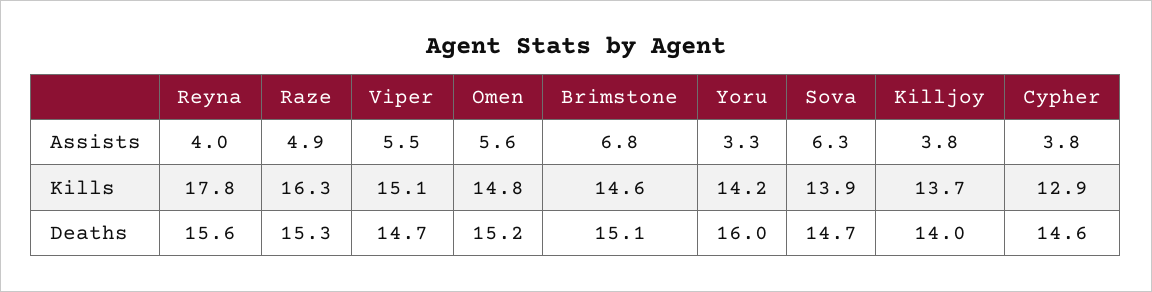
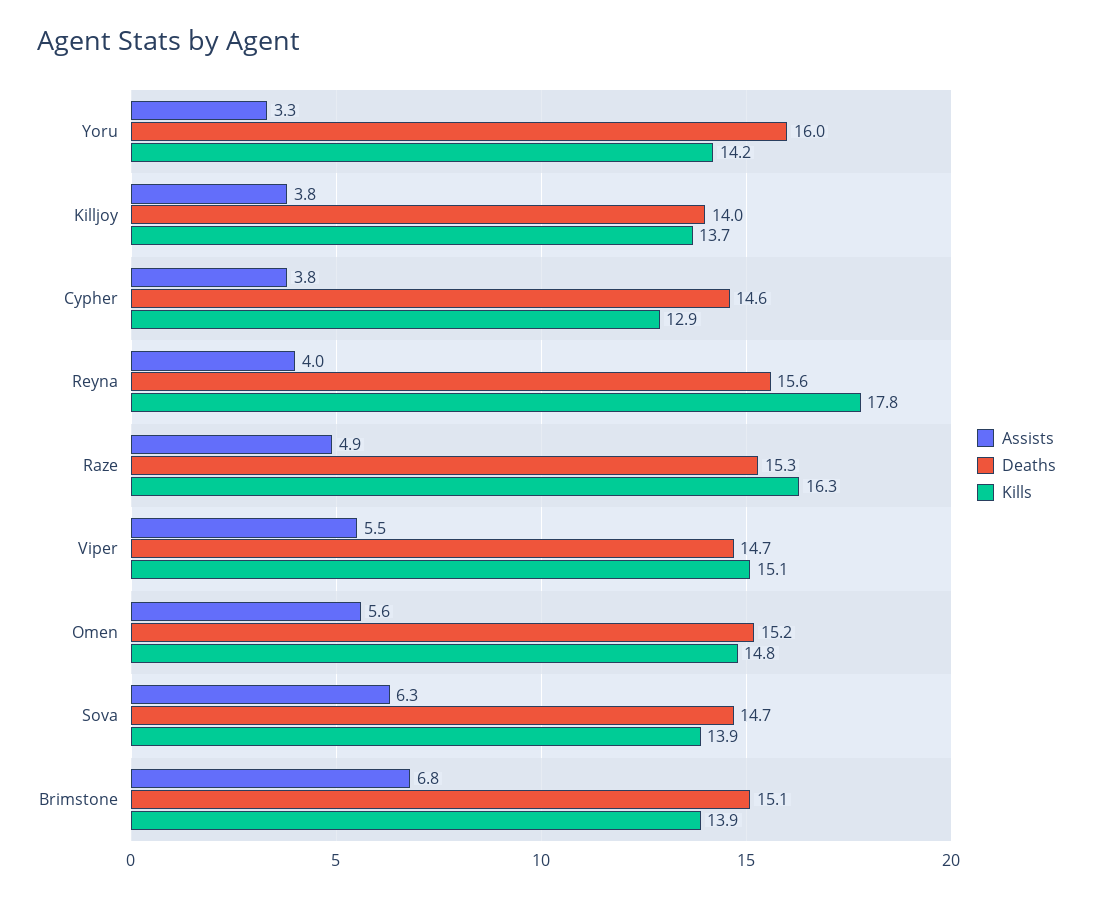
  {
    "Assists": {
      "Reyna": 4,
      "Raze": 4.9,
      "Viper": 5.5,
      "Omen": 5.6,
      "Brimstone": 6.8,
      "Yoru": 3.3,
      "Sova": 6.3,
      "Killjoy": 3.8,
      "Cypher": 3.8
    },
    "Kills": {
      "Reyna": 17.8,
      "Raze": 16.3,
      "Viper": 15.1,
      "Omen": 14.8,
-     "Brimstone": 14.6,
+     "Brimstone": 13.9,
      "Yoru": 14.2,
      "Sova": 13.9,
      "Killjoy": 13.7,
      "Cypher": 12.9
    },
    "Deaths": {
      "Reyna": 15.6,
      "Raze": 15.3,
      "Viper": 14.7,
      "Omen": 15.2,
      "Brimstone": 15.1,
      "Yoru": 16,
      "Sova": 14.7,
      "Killjoy": 14,
      "Cypher": 14.6
    }
  }

